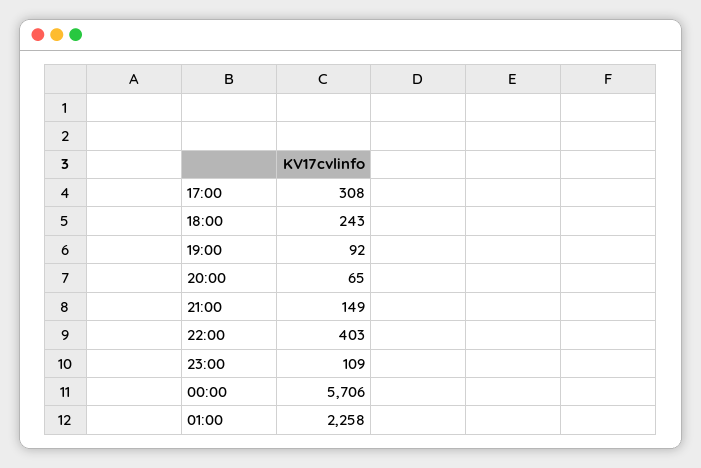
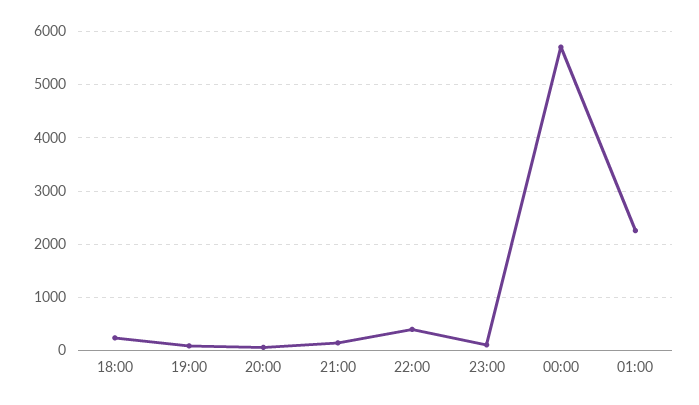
  {
-   "17:00": 308,
    "18:00": 243,
    "19:00": 92,
    "20:00": 65,
    "21:00": 149,
    "22:00": 403,
    "23:00": 109,
    "00:00": 5706,
    "01:00": 2258
  }

